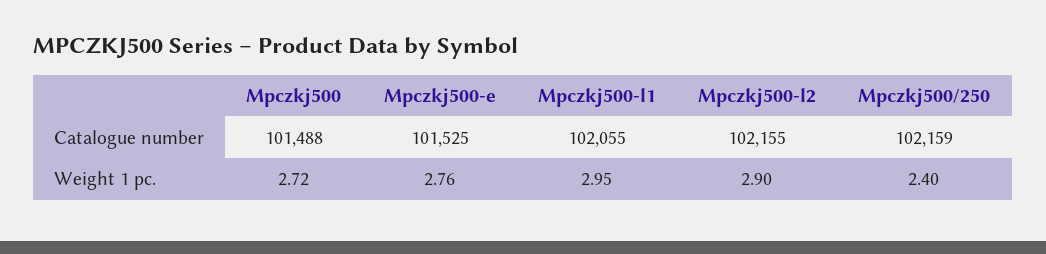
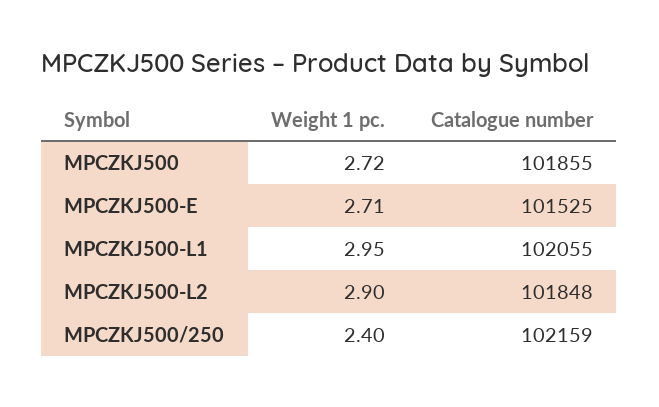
  {
    "Mpczkj500": {
-     "Catalogue number": 101488,
+     "Catalogue number": 101855,
      "Weight 1 pc.": 2.72
    },
    "Mpczkj500-e": {
      "Catalogue number": 101525,
-     "Weight 1 pc.": 2.76
+     "Weight 1 pc.": 2.71
    },
    "Mpczkj500-l1": {
      "Catalogue number": 102055,
      "Weight 1 pc.": 2.95
    },
    "Mpczkj500-l2": {
-     "Catalogue number": 102155,
+     "Catalogue number": 101848,
      "Weight 1 pc.": 2.9
    },
    "Mpczkj500/250": {
      "Catalogue number": 102159,
      "Weight 1 pc.": 2.4
    }
  }

